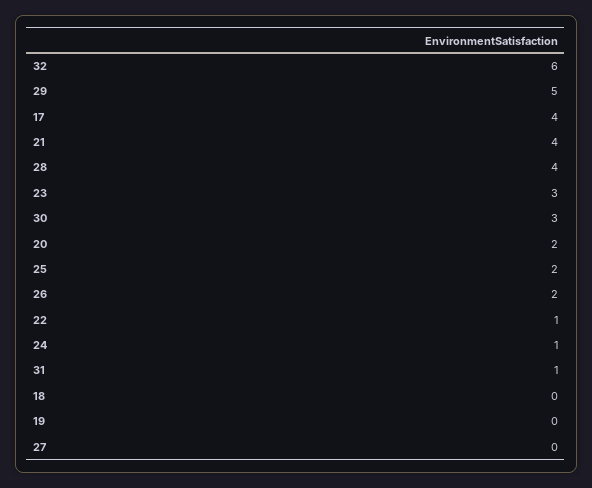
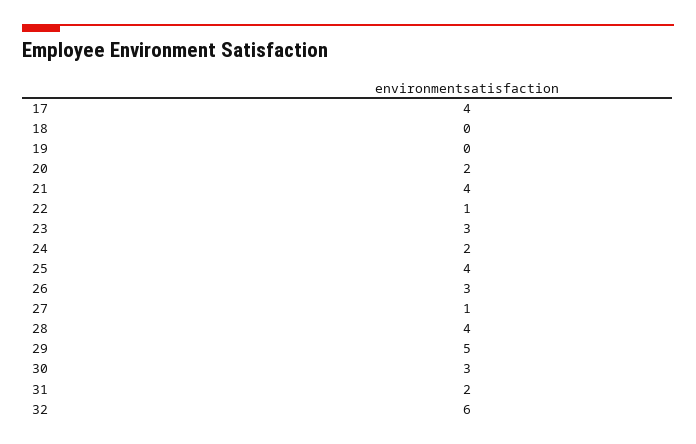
  {
    "32": 6,
    "29": 5,
    "17": 4,
    "21": 4,
    "28": 4,
    "23": 3,
    "30": 3,
    "20": 2,
-   "25": 2,
+   "25": 4,
-   "26": 2,
+   "26": 3,
    "22": 1,
-   "24": 1,
+   "24": 2,
-   "31": 1,
+   "31": 2,
    "18": 0,
    "19": 0,
-   "27": 0
+   "27": 1
  }

